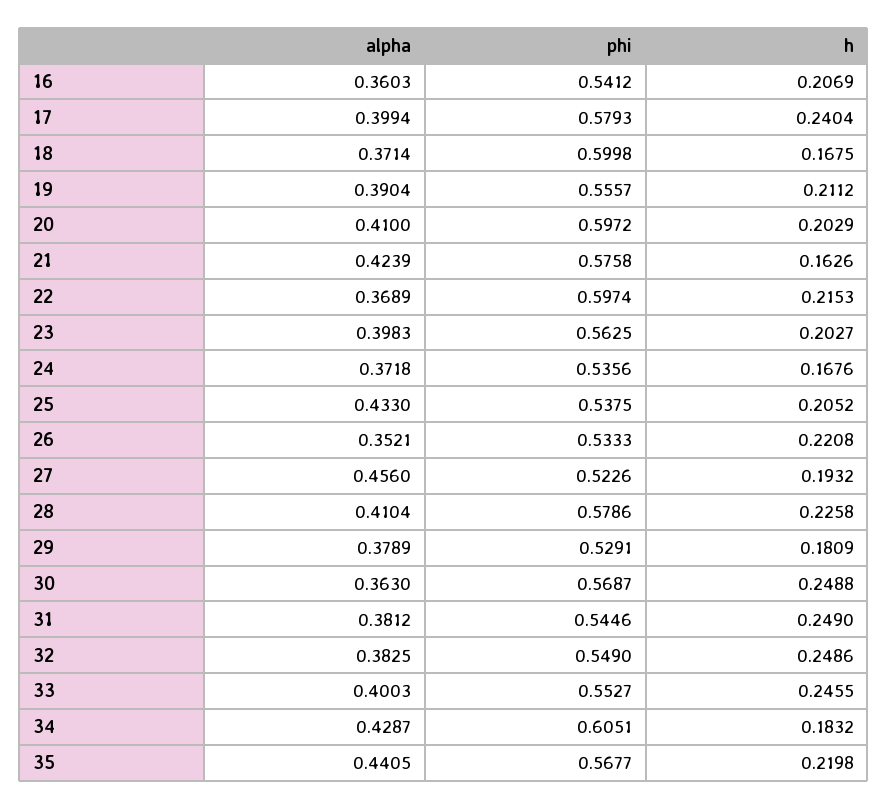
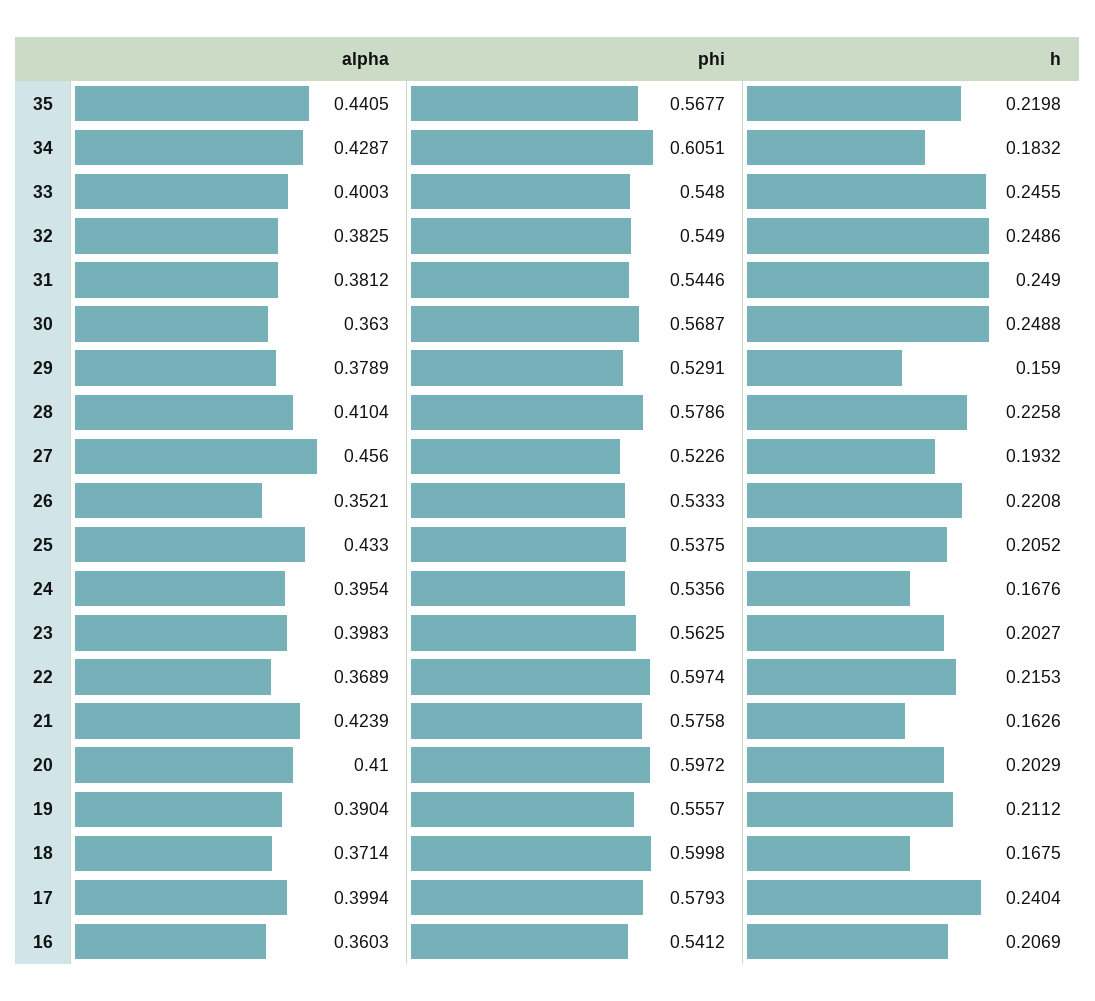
  {
    "alpha": {
      "16": 0.3603,
      "17": 0.3994,
      "18": 0.3714,
      "19": 0.3904,
      "20": 0.41,
      "21": 0.4239,
      "22": 0.3689,
      "23": 0.3983,
-     "24": 0.3718,
+     "24": 0.3954,
      "25": 0.433,
      "26": 0.3521,
      "27": 0.456,
      "28": 0.4104,
      "29": 0.3789,
      "30": 0.363,
      "31": 0.3812,
      "32": 0.3825,
      "33": 0.4003,
      "34": 0.4287,
      "35": 0.4405
    },
    "phi": {
      "16": 0.5412,
      "17": 0.5793,
      "18": 0.5998,
      "19": 0.5557,
      "20": 0.5972,
      "21": 0.5758,
      "22": 0.5974,
      "23": 0.5625,
      "24": 0.5356,
      "25": 0.5375,
      "26": 0.5333,
      "27": 0.5226,
      "28": 0.5786,
      "29": 0.5291,
      "30": 0.5687,
      "31": 0.5446,
      "32": 0.549,
-     "33": 0.5527,
+     "33": 0.548,
      "34": 0.6051,
      "35": 0.5677
    },
    "h": {
      "16": 0.2069,
      "17": 0.2404,
      "18": 0.1675,
      "19": 0.2112,
      "20": 0.2029,
      "21": 0.1626,
      "22": 0.2153,
      "23": 0.2027,
      "24": 0.1676,
      "25": 0.2052,
      "26": 0.2208,
      "27": 0.1932,
      "28": 0.2258,
-     "29": 0.1809,
+     "29": 0.159,
      "30": 0.2488,
      "31": 0.249,
      "32": 0.2486,
      "33": 0.2455,
      "34": 0.1832,
      "35": 0.2198
    }
  }

